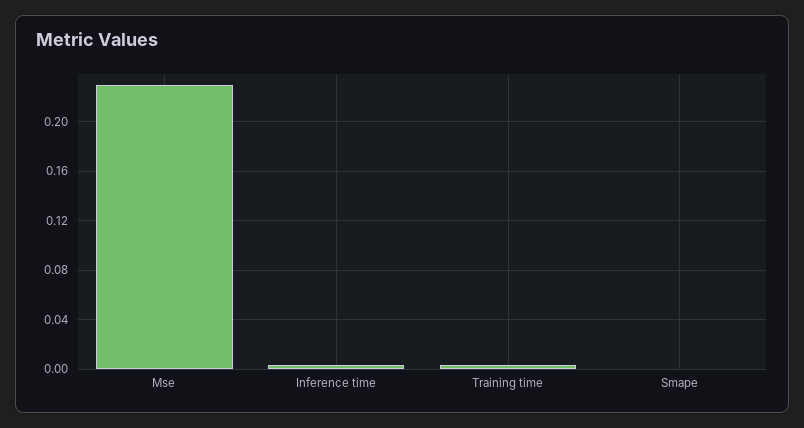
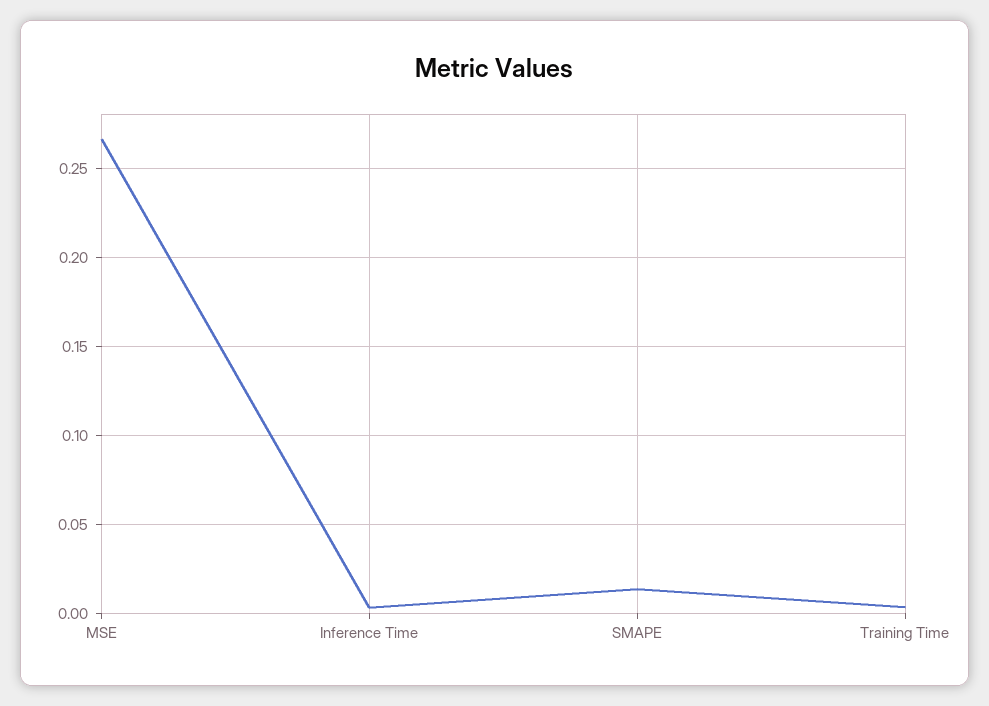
  {
-   "Mse": 0.23,
+   "Mse": 0.265,
    "Inference time": 0.005,
    "Training time": 0.005,
-   "Smape": 0
+   "Smape": 0.015
  }

